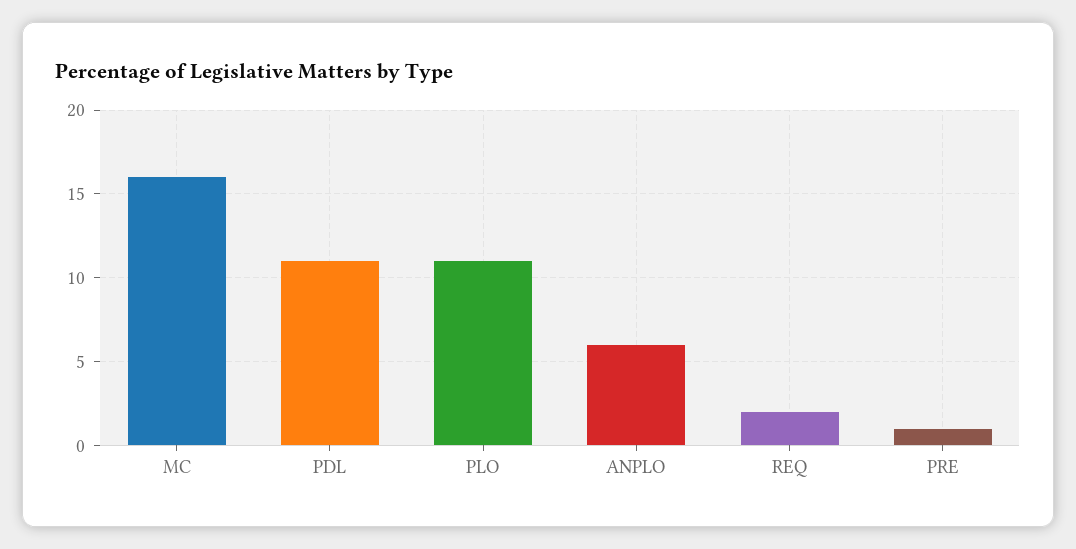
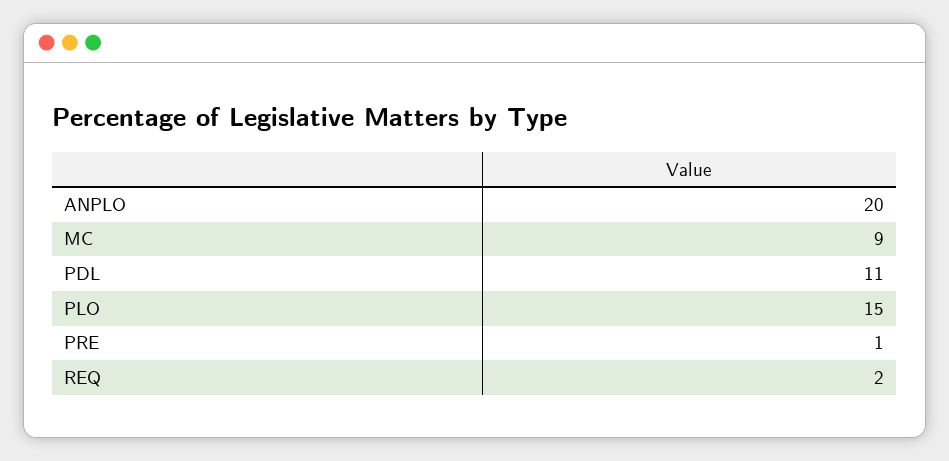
  {
-   "MC": 16,
+   "MC": 9,
    "PDL": 11,
-   "PLO": 11,
+   "PLO": 15,
-   "ANPLO": 6,
+   "ANPLO": 20,
    "REQ": 2,
    "PRE": 1
  }

